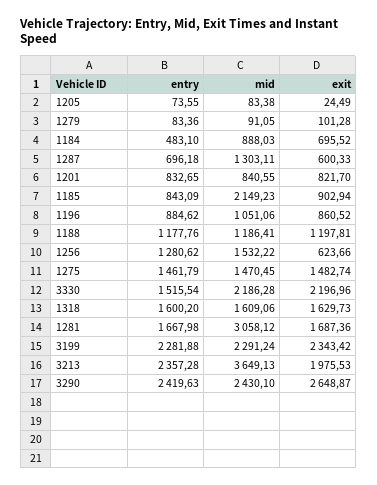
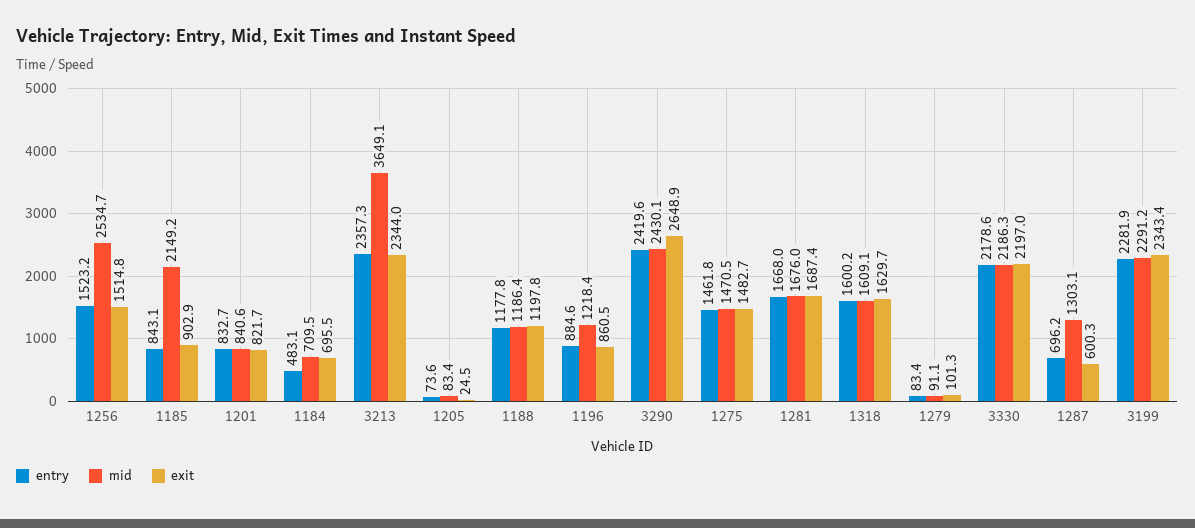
  {
    "entry": {
      "1205": 73.55,
      "1279": 83.36,
      "1184": 483.1,
      "1287": 696.18,
      "1201": 832.65,
      "1185": 843.09,
      "1196": 884.62,
      "1188": 1177.76,
-     "1256": 1280.62,
+     "1256": 1523.2,
      "1275": 1461.79,
-     "3330": 1515.54,
+     "3330": 2178.6,
      "1318": 1600.2,
      "1281": 1667.98,
      "3199": 2281.88,
      "3213": 2357.28,
      "3290": 2419.63
    },
    "mid": {
      "1205": 83.38,
      "1279": 91.05,
-     "1184": 888.03,
+     "1184": 709.5,
      "1287": 1303.11,
      "1201": 840.55,
      "1185": 2149.23,
-     "1196": 1051.06,
+     "1196": 1218.4,
      "1188": 1186.41,
-     "1256": 1532.22,
+     "1256": 2534.7,
      "1275": 1470.45,
      "3330": 2186.28,
      "1318": 1609.06,
-     "1281": 3058.12,
+     "1281": 1676,
      "3199": 2291.24,
      "3213": 3649.13,
      "3290": 2430.1
    },
    "exit": {
      "1205": 24.49,
      "1279": 101.28,
      "1184": 695.52,
      "1287": 600.33,
      "1201": 821.7,
      "1185": 902.94,
      "1196": 860.52,
      "1188": 1197.81,
-     "1256": 623.66,
+     "1256": 1514.8,
      "1275": 1482.74,
      "3330": 2196.96,
      "1318": 1629.73,
      "1281": 1687.36,
      "3199": 2343.42,
-     "3213": 1975.53,
+     "3213": 2344,
      "3290": 2648.87
    }
  }

